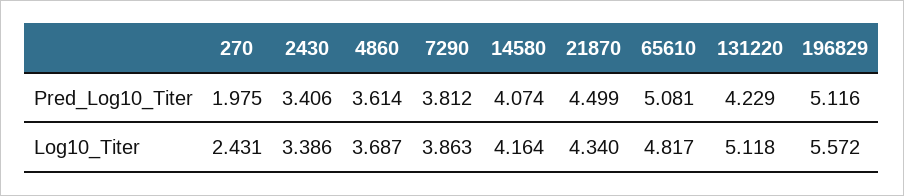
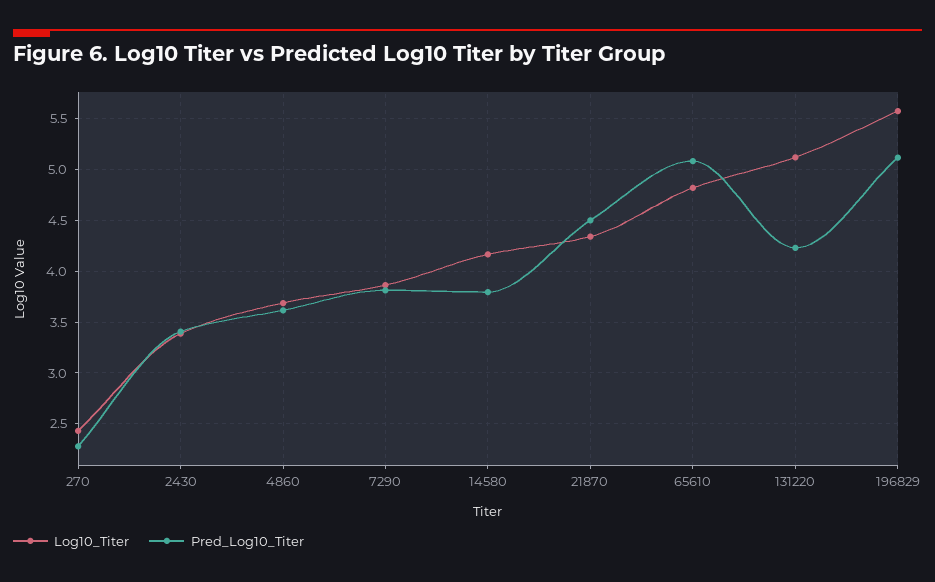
  {
    "Pred_Log10_Titer": {
-     "270": 1.975,
+     "270": 2.3,
      "2430": 3.406,
      "4860": 3.614,
      "7290": 3.812,
-     "14580": 4.074,
+     "14580": 3.8,
      "21870": 4.499,
      "65610": 5.081,
      "131220": 4.229,
      "196829": 5.116
    },
    "Log10_Titer": {
      "270": 2.431,
      "2430": 3.386,
      "4860": 3.687,
      "7290": 3.863,
      "14580": 4.164,
      "21870": 4.34,
      "65610": 4.817,
      "131220": 5.118,
      "196829": 5.572
    }
  }

